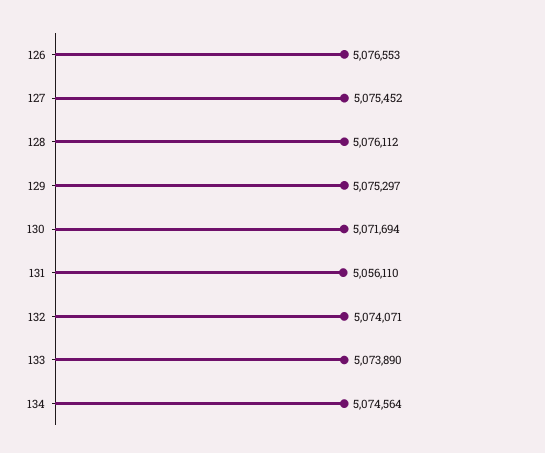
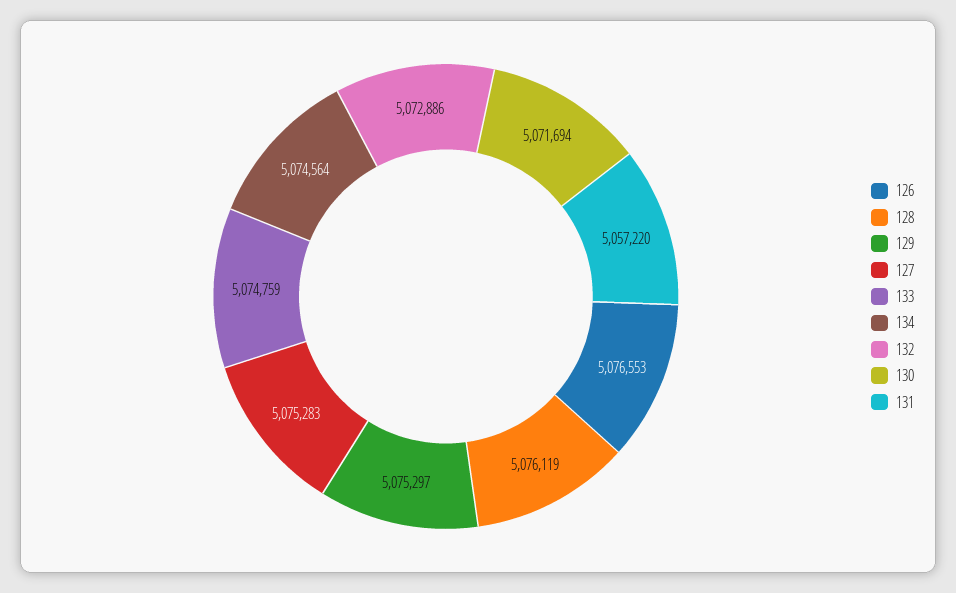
  {
    "126": 5076553,
-   "127": 5075452,
+   "127": 5075283,
-   "128": 5076112,
+   "128": 5076119,
    "129": 5075297,
    "130": 5071694,
-   "131": 5056110,
+   "131": 5057220,
-   "132": 5074071,
+   "132": 5072886,
-   "133": 5073890,
+   "133": 5074759,
    "134": 5074564
  }

